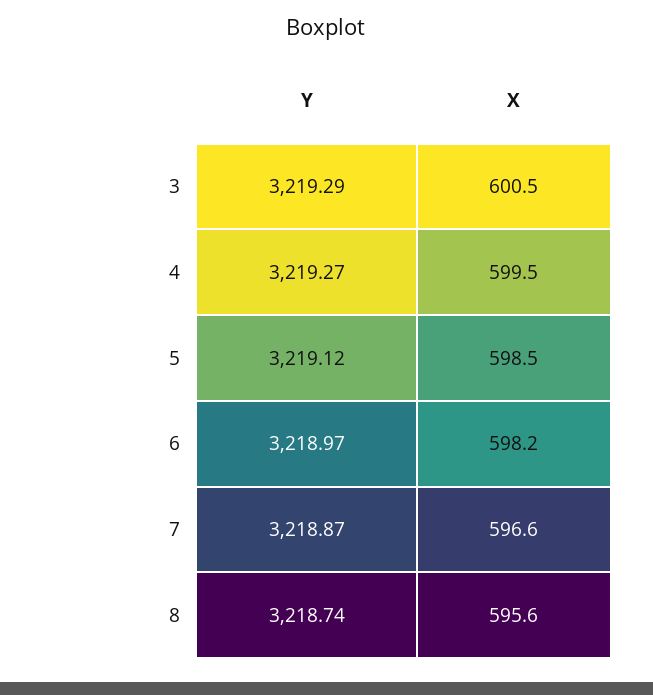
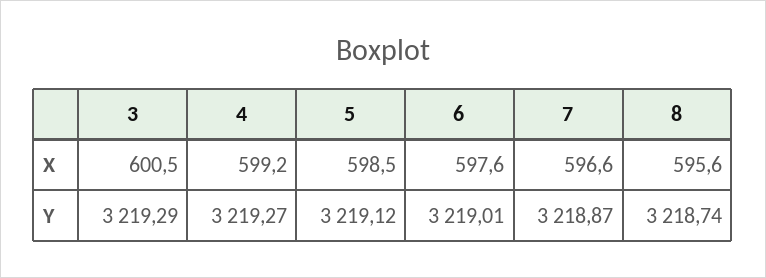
  {
    "Y": {
      "3": 3219.29,
      "4": 3219.27,
      "5": 3219.12,
-     "6": 3218.97,
+     "6": 3219.01,
      "7": 3218.87,
      "8": 3218.74
    },
    "X": {
      "3": 600.5,
-     "4": 599.5,
+     "4": 599.2,
      "5": 598.5,
-     "6": 598.2,
+     "6": 597.6,
      "7": 596.6,
      "8": 595.6
    }
  }

